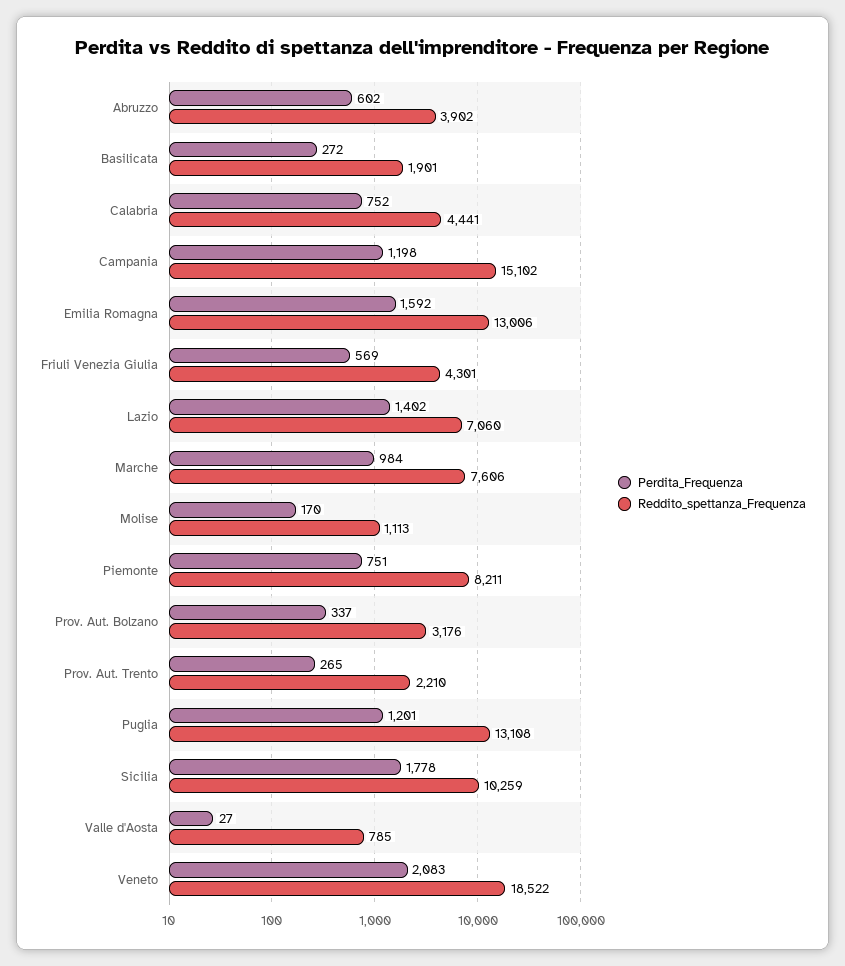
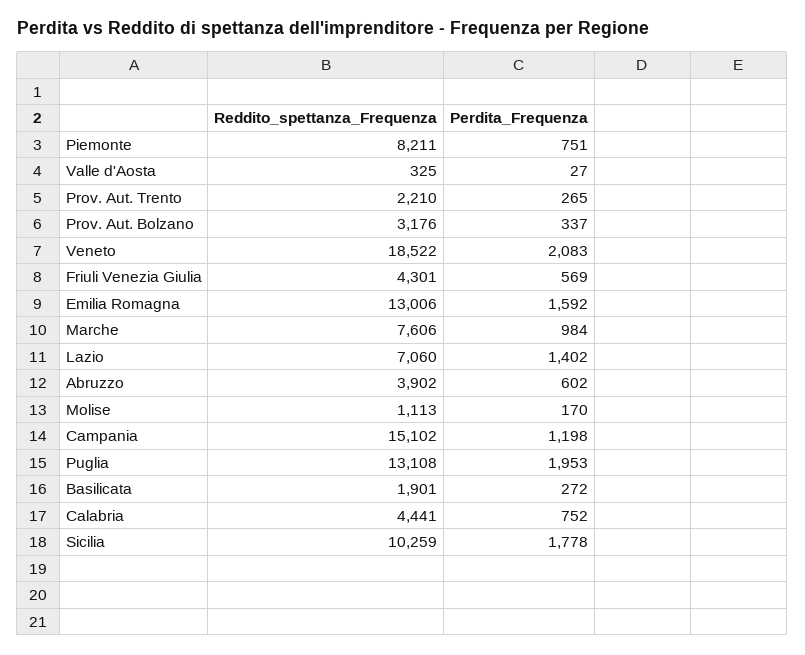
  {
    "Perdita_Frequenza": {
      "Abruzzo": 602,
      "Basilicata": 272,
      "Calabria": 752,
      "Campania": 1198,
      "Emilia Romagna": 1592,
      "Friuli Venezia Giulia": 569,
      "Lazio": 1402,
      "Marche": 984,
      "Molise": 170,
      "Piemonte": 751,
      "Prov. Aut. Bolzano": 337,
      "Prov. Aut. Trento": 265,
-     "Puglia": 1201,
+     "Puglia": 1953,
      "Sicilia": 1778,
      "Valle d'Aosta": 27,
      "Veneto": 2083
    },
    "Reddito_spettanza_Frequenza": {
      "Abruzzo": 3902,
      "Basilicata": 1901,
      "Calabria": 4441,
      "Campania": 15102,
      "Emilia Romagna": 13006,
      "Friuli Venezia Giulia": 4301,
      "Lazio": 7060,
      "Marche": 7606,
      "Molise": 1113,
      "Piemonte": 8211,
      "Prov. Aut. Bolzano": 3176,
      "Prov. Aut. Trento": 2210,
      "Puglia": 13108,
      "Sicilia": 10259,
-     "Valle d'Aosta": 785,
+     "Valle d'Aosta": 325,
      "Veneto": 18522
    }
  }

